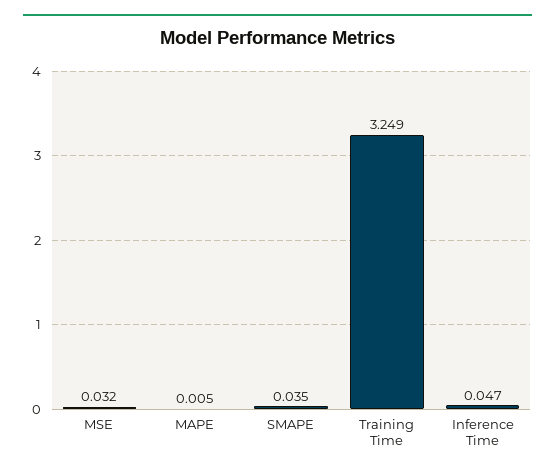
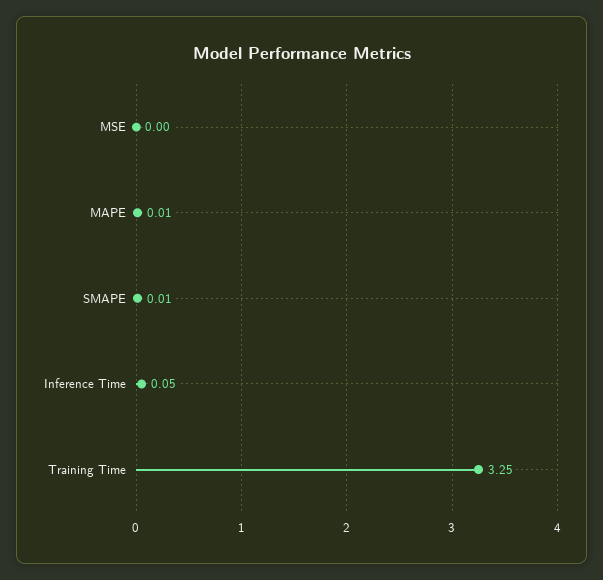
  {
-   "MSE": 0.032,
+   "MSE": 0,
    "MAPE": 0.005,
-   "SMAPE": 0.035,
+   "SMAPE": 0.01,
    "Training Time": 3.249,
    "Inference Time": 0.047
  }

